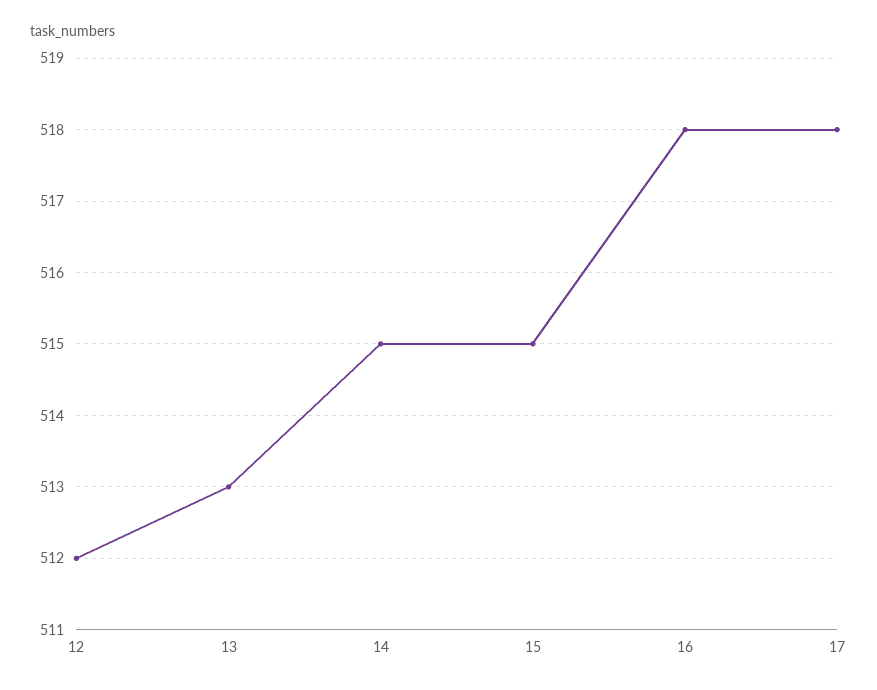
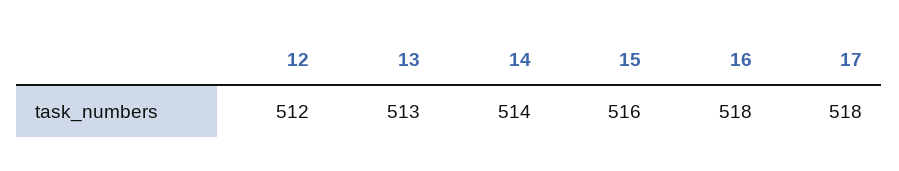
  {
    "12": 512,
    "13": 513,
-   "14": 515,
+   "14": 514,
-   "15": 515,
+   "15": 516,
    "16": 518,
    "17": 518
  }

